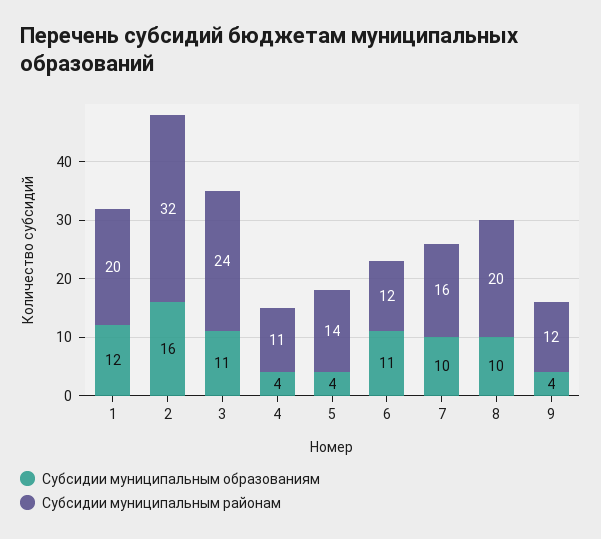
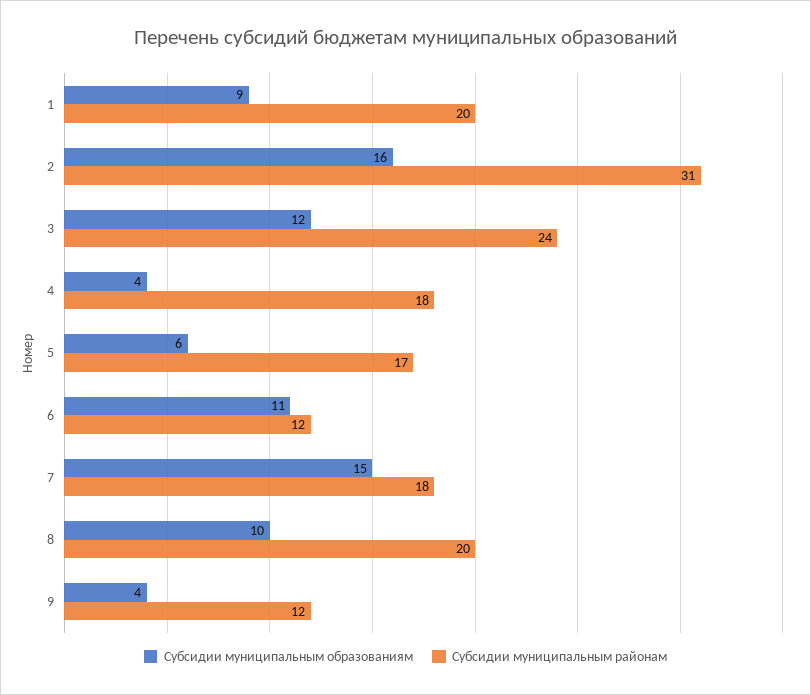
  {
    "Субсидии муниципальным образованиям": {
-     "1": 12,
+     "1": 9,
      "2": 16,
-     "3": 11,
+     "3": 12,
      "4": 4,
-     "5": 4,
+     "5": 6,
      "6": 11,
-     "7": 10,
+     "7": 15,
      "8": 10,
      "9": 4
    },
    "Субсидии муниципальным районам": {
      "1": 20,
-     "2": 32,
+     "2": 31,
      "3": 24,
-     "4": 11,
+     "4": 18,
-     "5": 14,
+     "5": 17,
      "6": 12,
-     "7": 16,
+     "7": 18,
      "8": 20,
      "9": 12
    }
  }

